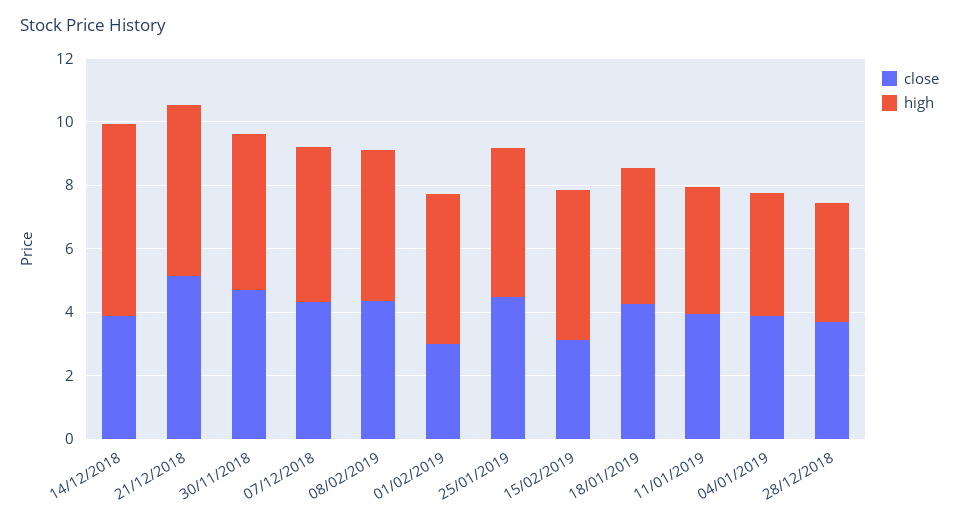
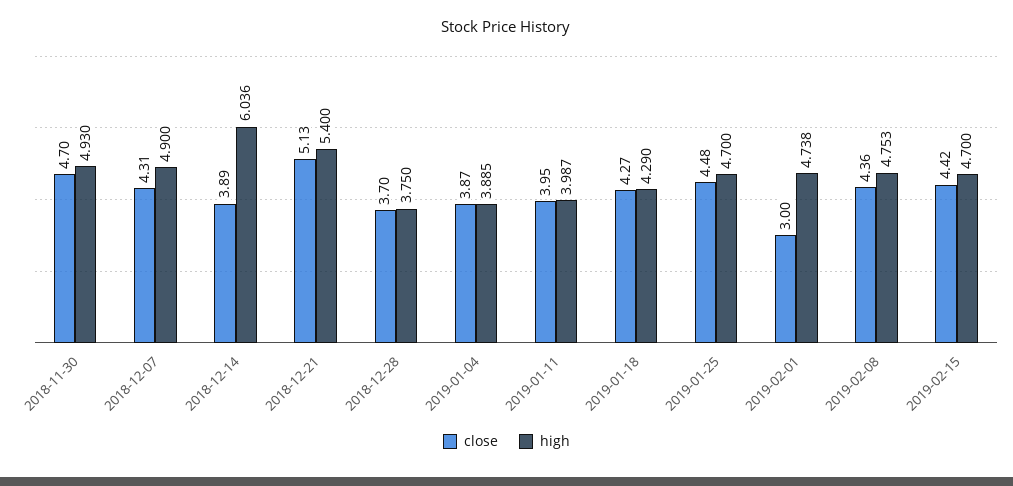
  {
    "close": {
      "14/12/2018": 3.89,
      "21/12/2018": 5.13,
      "30/11/2018": 4.7,
      "07/12/2018": 4.31,
      "08/02/2019": 4.36,
      "01/02/2019": 3,
      "25/01/2019": 4.48,
-     "15/02/2019": 3,
+     "15/02/2019": 4.42,
      "18/01/2019": 4.27,
      "11/01/2019": 3.95,
      "04/01/2019": 3.87,
      "28/12/2018": 3.7
    },
    "high": {
      "14/12/2018": 6.036,
      "21/12/2018": 5.4,
      "30/11/2018": 4.93,
      "07/12/2018": 4.9,
      "08/02/2019": 4.753,
      "01/02/2019": 4.738,
      "25/01/2019": 4.7,
      "15/02/2019": 4.7,
      "18/01/2019": 4.29,
      "11/01/2019": 3.987,
      "04/01/2019": 3.885,
      "28/12/2018": 3.75
    }
  }

